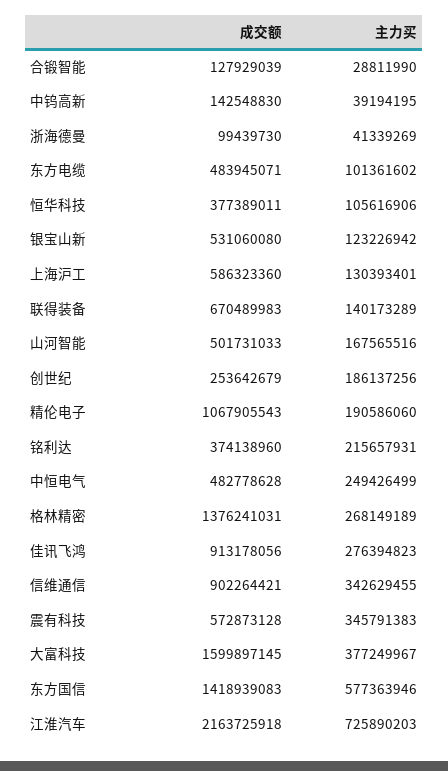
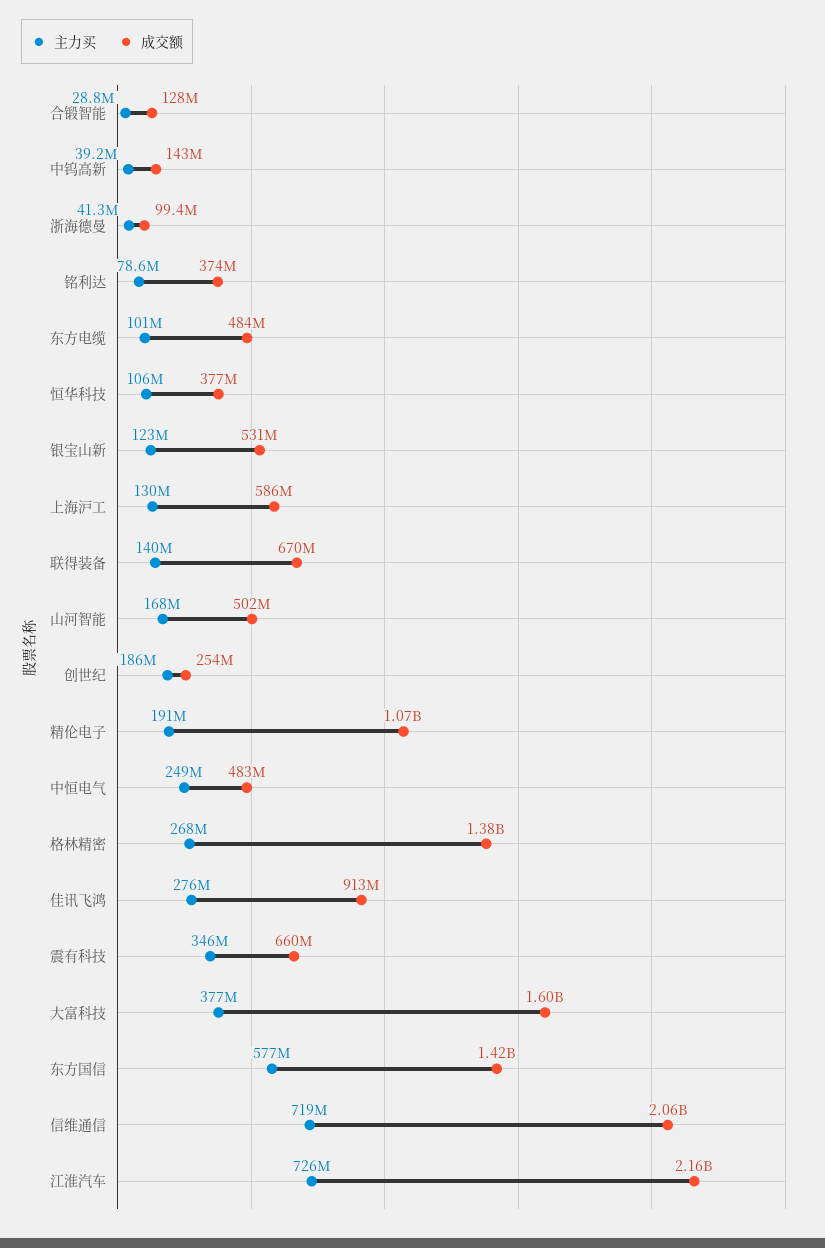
  {
    "成交额": {
      "合锻智能": 127929039,
      "中钨高新": 142548830,
      "浙海德曼": 99439730,
      "东方电缆": 483945071,
      "恒华科技": 377389011,
      "银宝山新": 531060080,
      "上海沪工": 586323360,
      "联得装备": 670489983,
      "山河智能": 501731033,
      "创世纪": 253642679,
      "精伦电子": 1067905543,
      "铭利达": 374138960,
      "中恒电气": 482778628,
      "格林精密": 1376241031,
      "佳讯飞鸿": 913178056,
-     "信维通信": 902264421,
+     "信维通信": 2060000000,
-     "震有科技": 572873128,
+     "震有科技": 660000000,
      "大富科技": 1599897145,
      "东方国信": 1418939083,
      "江淮汽车": 2163725918
    },
    "主力买": {
      "合锻智能": 28811990,
      "中钨高新": 39194195,
      "浙海德曼": 41339269,
      "东方电缆": 101361602,
      "恒华科技": 105616906,
      "银宝山新": 123226942,
      "上海沪工": 130393401,
      "联得装备": 140173289,
      "山河智能": 167565516,
      "创世纪": 186137256,
      "精伦电子": 190586060,
-     "铭利达": 215657931,
+     "铭利达": 78600000,
      "中恒电气": 249426499,
      "格林精密": 268149189,
      "佳讯飞鸿": 276394823,
-     "信维通信": 342629455,
+     "信维通信": 719000000,
      "震有科技": 345791383,
      "大富科技": 377249967,
      "东方国信": 577363946,
      "江淮汽车": 725890203
    }
  }

